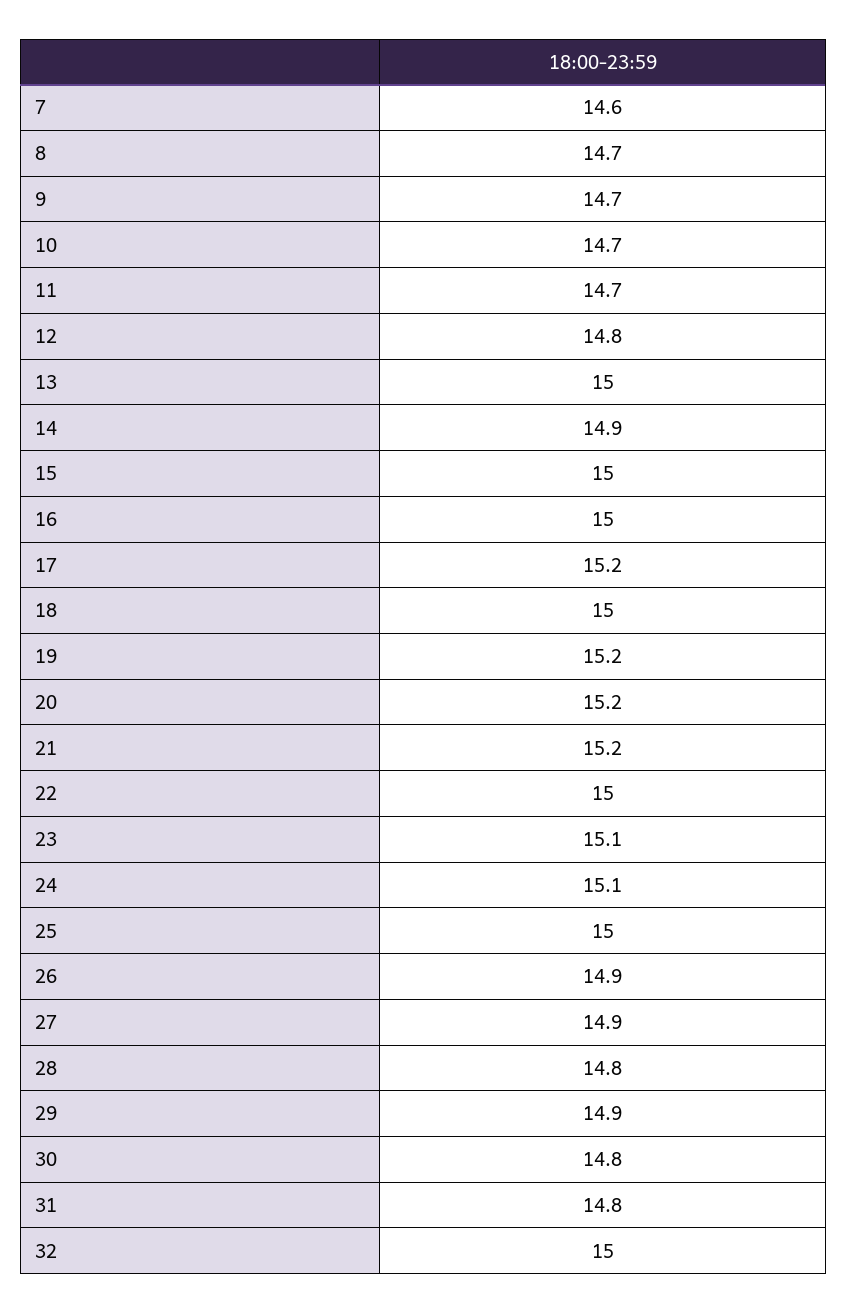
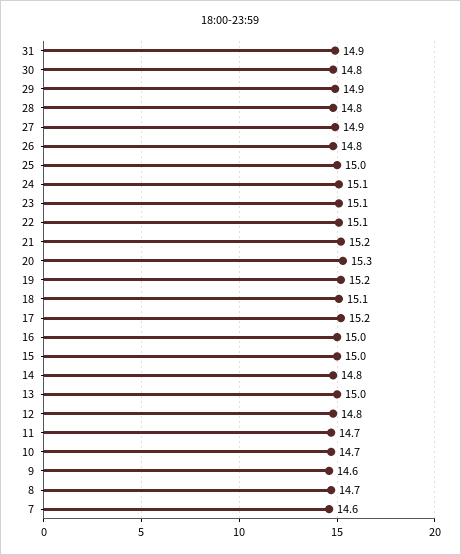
  {
    "7": 14.6,
    "8": 14.7,
-   "9": 14.7,
+   "9": 14.6,
    "10": 14.7,
    "11": 14.7,
    "12": 14.8,
    "13": 15,
-   "14": 14.9,
+   "14": 14.8,
    "15": 15,
    "16": 15,
    "17": 15.2,
-   "18": 15,
+   "18": 15.1,
    "19": 15.2,
-   "20": 15.2,
+   "20": 15.3,
    "21": 15.2,
-   "22": 15,
+   "22": 15.1,
    "23": 15.1,
    "24": 15.1,
    "25": 15,
-   "26": 14.9,
+   "26": 14.8,
    "27": 14.9,
    "28": 14.8,
    "29": 14.9,
    "30": 14.8,
-   "31": 14.8,
+   "31": 14.9
-   "32": 15
  }

